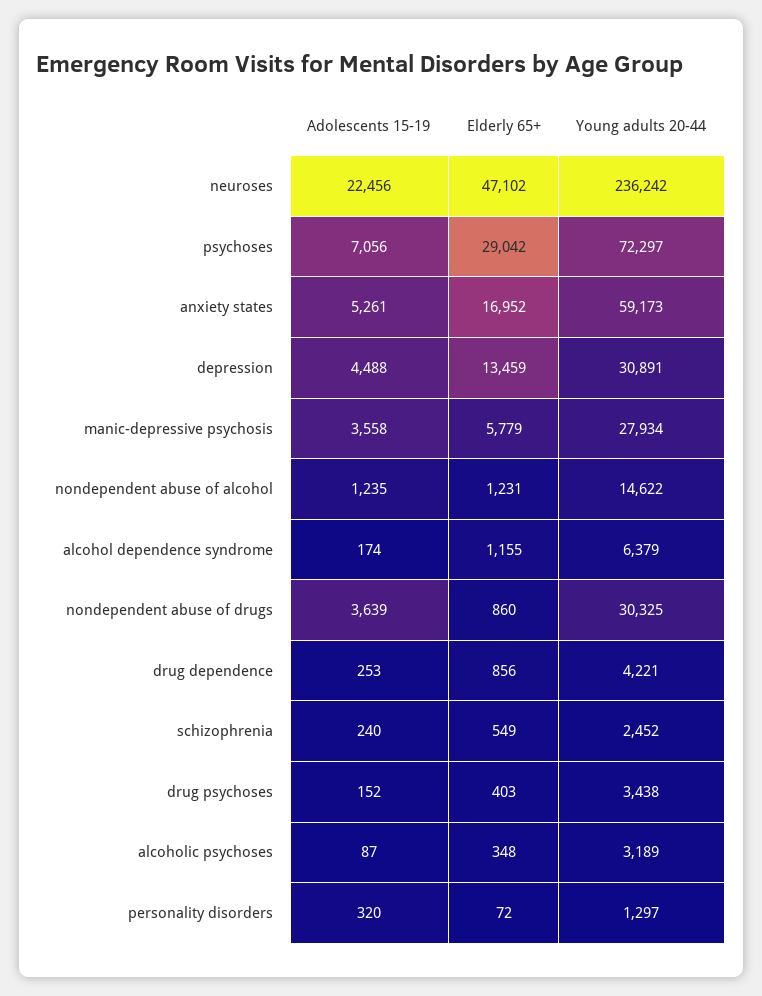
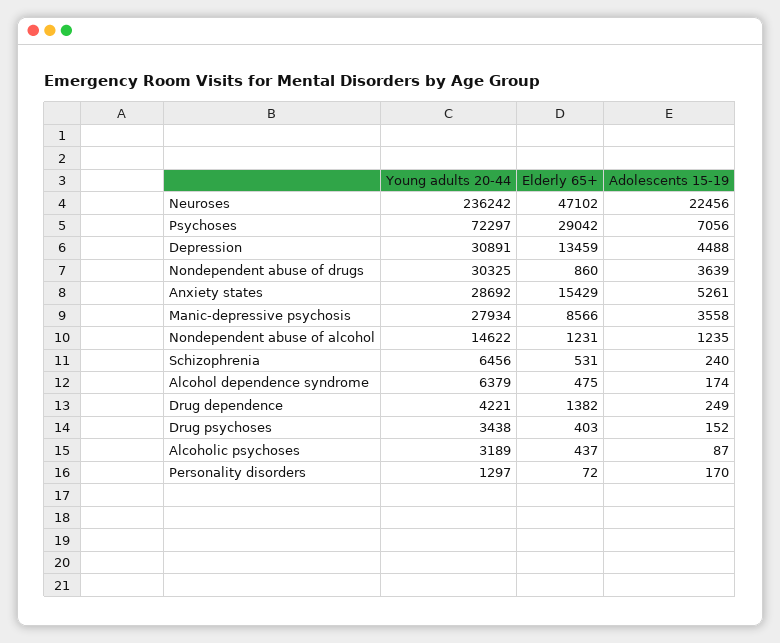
  {
    "Adolescents 15-19": {
      "neuroses": 22456,
      "psychoses": 7056,
      "anxiety states": 5261,
      "depression": 4488,
      "manic-depressive psychosis": 3558,
      "nondependent abuse of alcohol": 1235,
      "alcohol dependence syndrome": 174,
      "nondependent abuse of drugs": 3639,
-     "drug dependence": 253,
+     "drug dependence": 249,
      "schizophrenia": 240,
      "drug psychoses": 152,
      "alcoholic psychoses": 87,
-     "personality disorders": 320
+     "personality disorders": 170
    },
    "Elderly 65+": {
      "neuroses": 47102,
      "psychoses": 29042,
-     "anxiety states": 16952,
+     "anxiety states": 15429,
      "depression": 13459,
-     "manic-depressive psychosis": 5779,
+     "manic-depressive psychosis": 8566,
      "nondependent abuse of alcohol": 1231,
-     "alcohol dependence syndrome": 1155,
+     "alcohol dependence syndrome": 475,
      "nondependent abuse of drugs": 860,
-     "drug dependence": 856,
+     "drug dependence": 1382,
-     "schizophrenia": 549,
+     "schizophrenia": 531,
      "drug psychoses": 403,
-     "alcoholic psychoses": 348,
+     "alcoholic psychoses": 437,
      "personality disorders": 72
    },
    "Young adults 20-44": {
      "neuroses": 236242,
      "psychoses": 72297,
-     "anxiety states": 59173,
+     "anxiety states": 28692,
      "depression": 30891,
      "manic-depressive psychosis": 27934,
      "nondependent abuse of alcohol": 14622,
      "alcohol dependence syndrome": 6379,
      "nondependent abuse of drugs": 30325,
      "drug dependence": 4221,
-     "schizophrenia": 2452,
+     "schizophrenia": 6456,
      "drug psychoses": 3438,
      "alcoholic psychoses": 3189,
      "personality disorders": 1297
    }
  }

